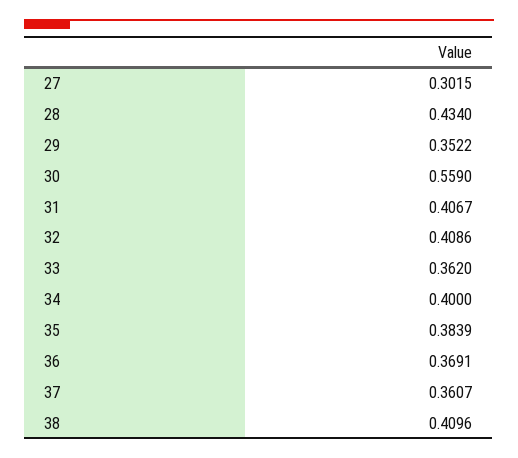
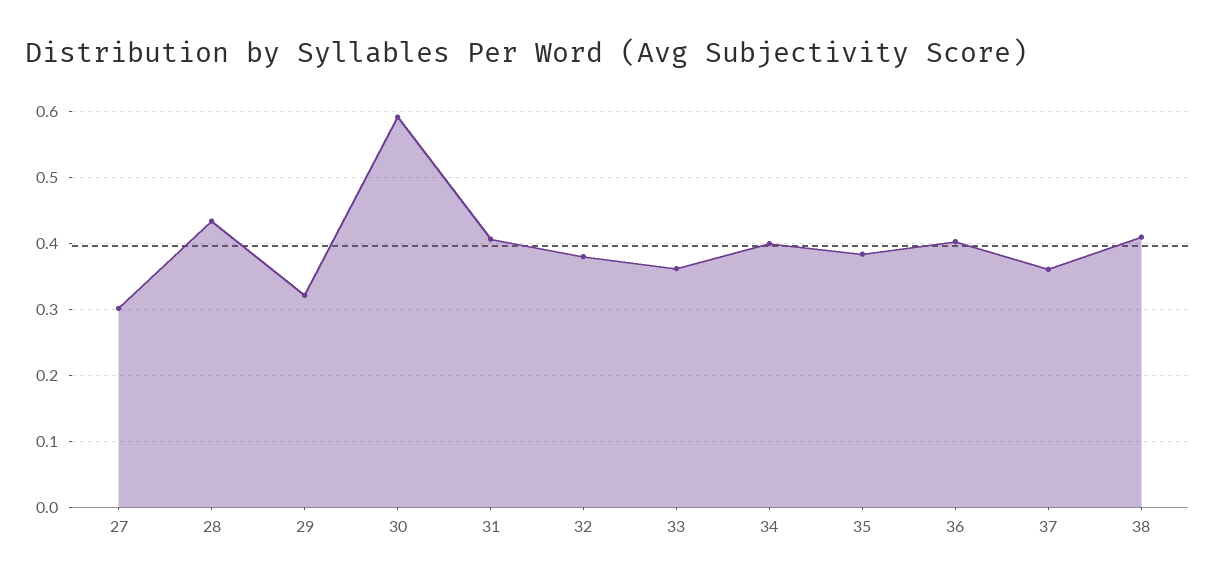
  {
    "27": 0.3015,
    "28": 0.434,
-   "29": 0.3522,
+   "29": 0.32,
-   "30": 0.559,
+   "30": 0.59,
    "31": 0.4067,
-   "32": 0.4086,
+   "32": 0.38,
    "33": 0.362,
    "34": 0.4,
    "35": 0.3839,
-   "36": 0.3691,
+   "36": 0.4,
    "37": 0.3607,
    "38": 0.4096
  }

